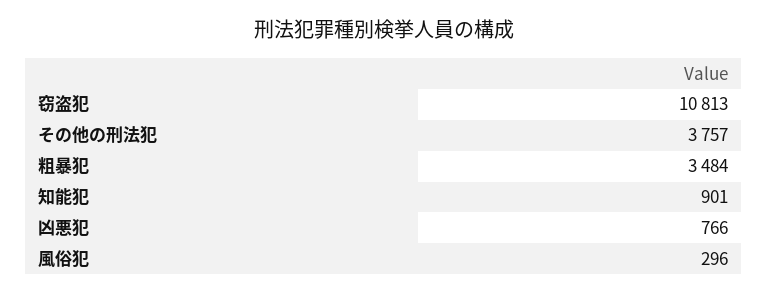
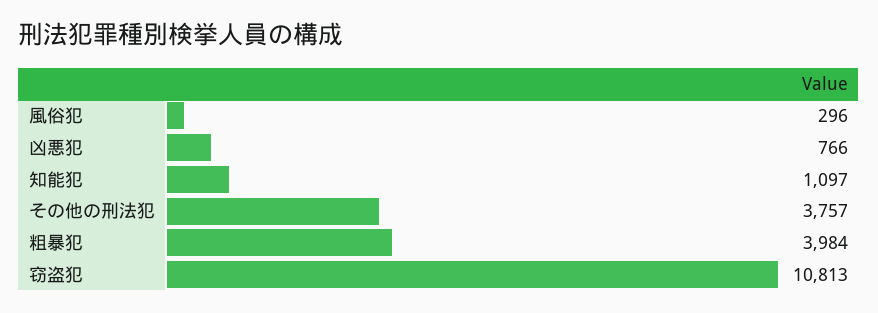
  {
    "窃盗犯": 10813,
    "その他の刑法犯": 3757,
-   "粗暴犯": 3484,
+   "粗暴犯": 3984,
-   "知能犯": 901,
+   "知能犯": 1097,
    "凶悪犯": 766,
    "風俗犯": 296
  }

